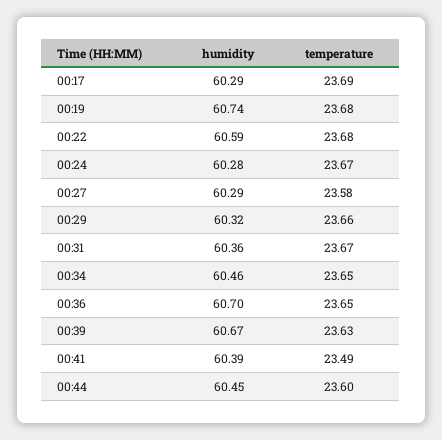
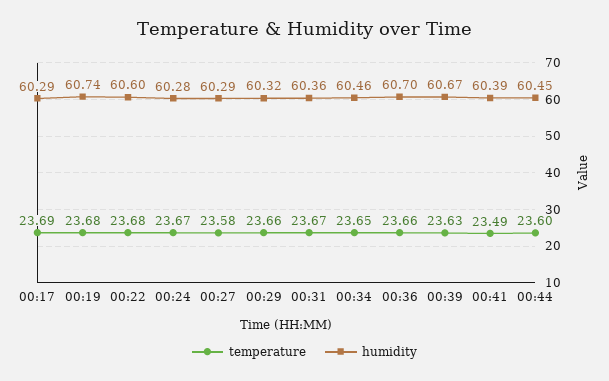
  {
    "humidity": {
      "00:17": 60.29,
      "00:19": 60.74,
-     "00:22": 60.59,
+     "00:22": 60.6,
      "00:24": 60.28,
      "00:27": 60.29,
      "00:29": 60.32,
      "00:31": 60.36,
      "00:34": 60.46,
      "00:36": 60.7,
      "00:39": 60.67,
      "00:41": 60.39,
      "00:44": 60.45
    },
    "temperature": {
      "00:17": 23.69,
      "00:19": 23.68,
      "00:22": 23.68,
      "00:24": 23.67,
      "00:27": 23.58,
      "00:29": 23.66,
      "00:31": 23.67,
      "00:34": 23.65,
-     "00:36": 23.65,
+     "00:36": 23.66,
      "00:39": 23.63,
      "00:41": 23.49,
      "00:44": 23.6
    }
  }

